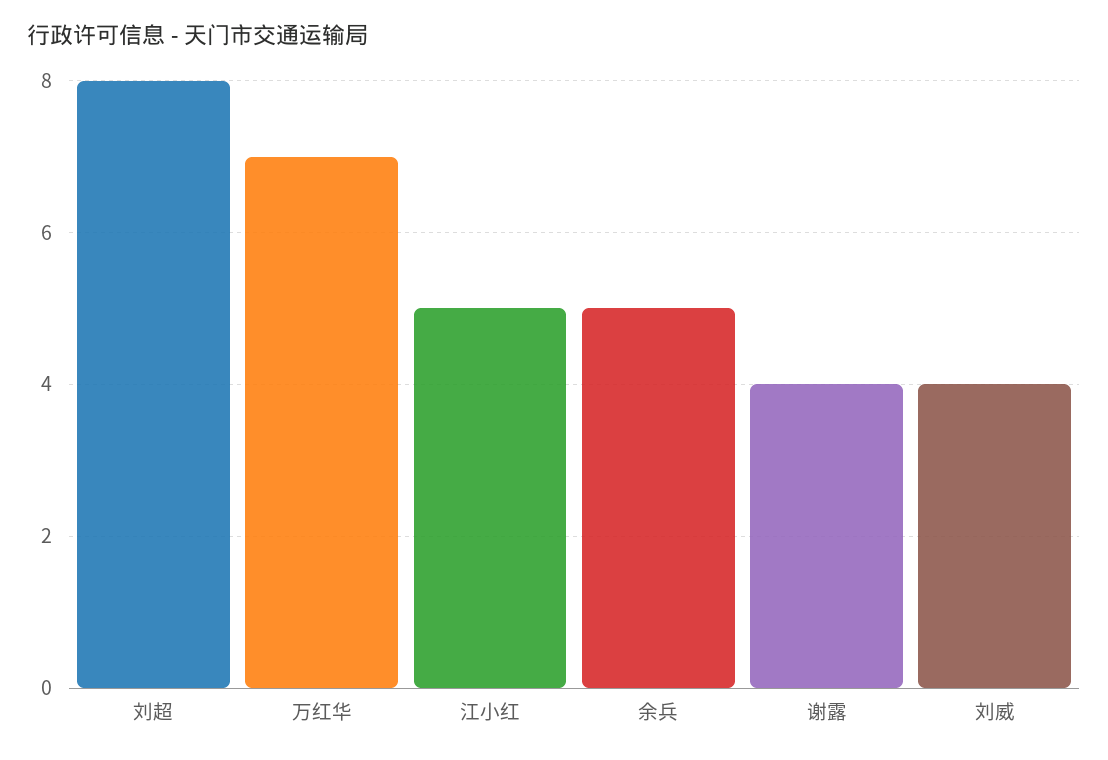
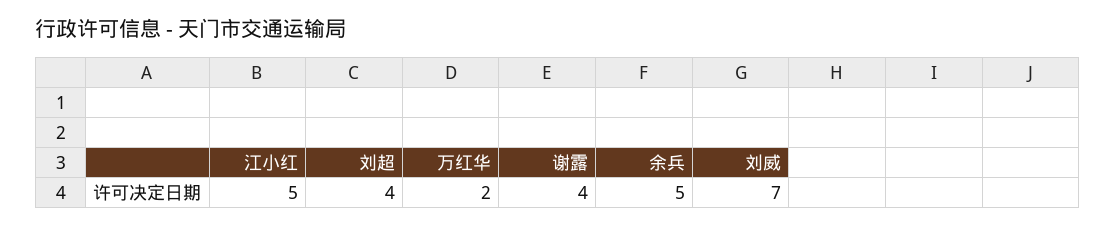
  {
-   "刘超": 8,
+   "刘超": 4,
-   "万红华": 7,
+   "万红华": 2,
    "江小红": 5,
    "余兵": 5,
    "谢露": 4,
-   "刘威": 4
+   "刘威": 7
  }

